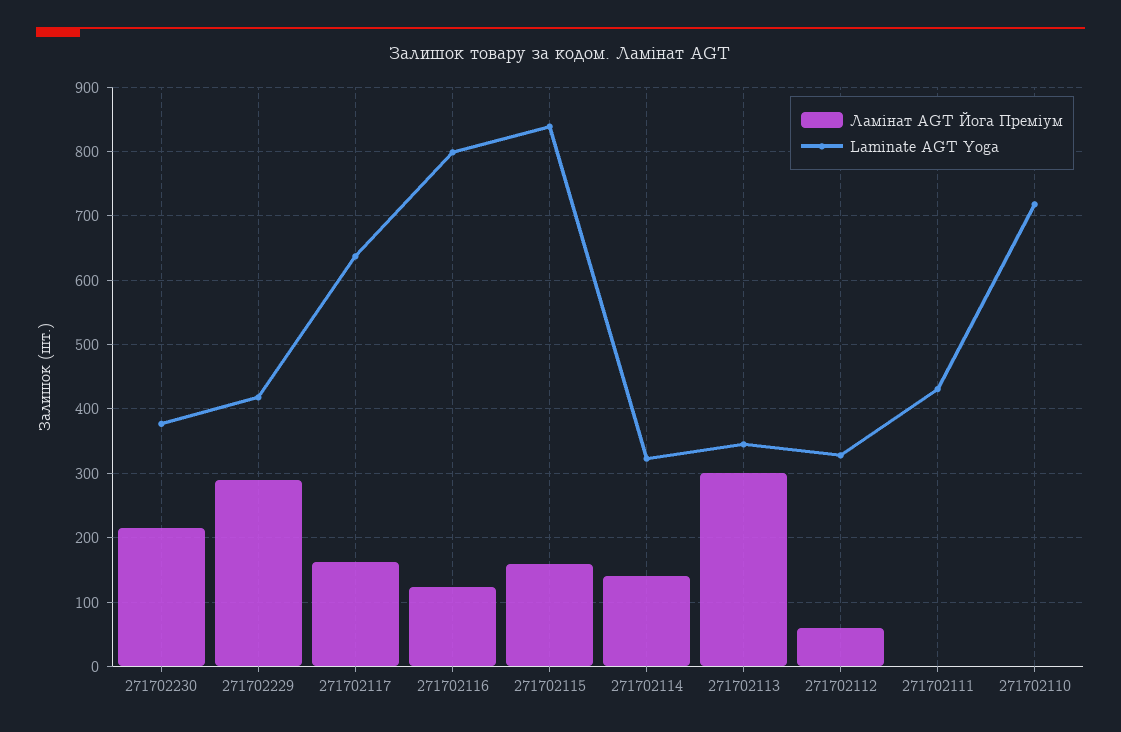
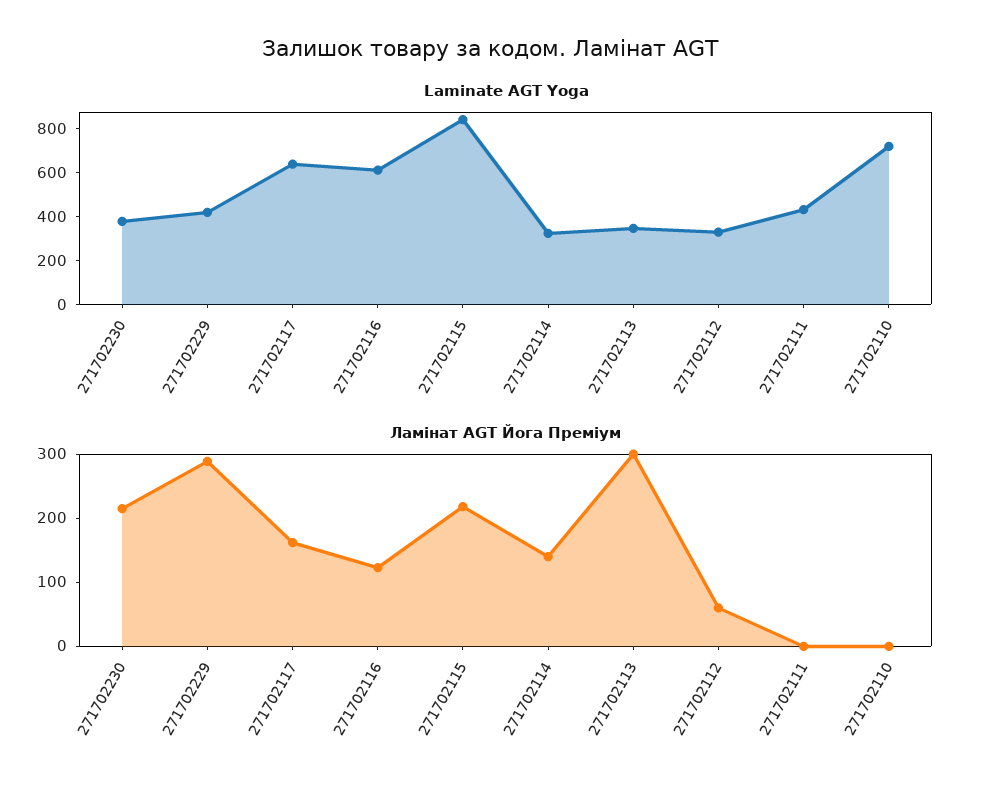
  {
    "Ламінат AGT Йога Преміум": {
      "271702230": 220,
      "271702229": 290,
      "271702117": 160,
      "271702116": 120,
-     "271702115": 160,
+     "271702115": 220,
      "271702114": 140,
      "271702113": 300,
      "271702112": 60,
      "271702111": 0,
      "271702110": 0
    },
    "Laminate AGT Yoga": {
      "271702230": 380,
      "271702229": 420,
      "271702117": 640,
-     "271702116": 800,
+     "271702116": 600,
      "271702115": 840,
      "271702114": 320,
      "271702113": 350,
      "271702112": 330,
      "271702111": 430,
      "271702110": 720
    }
  }

